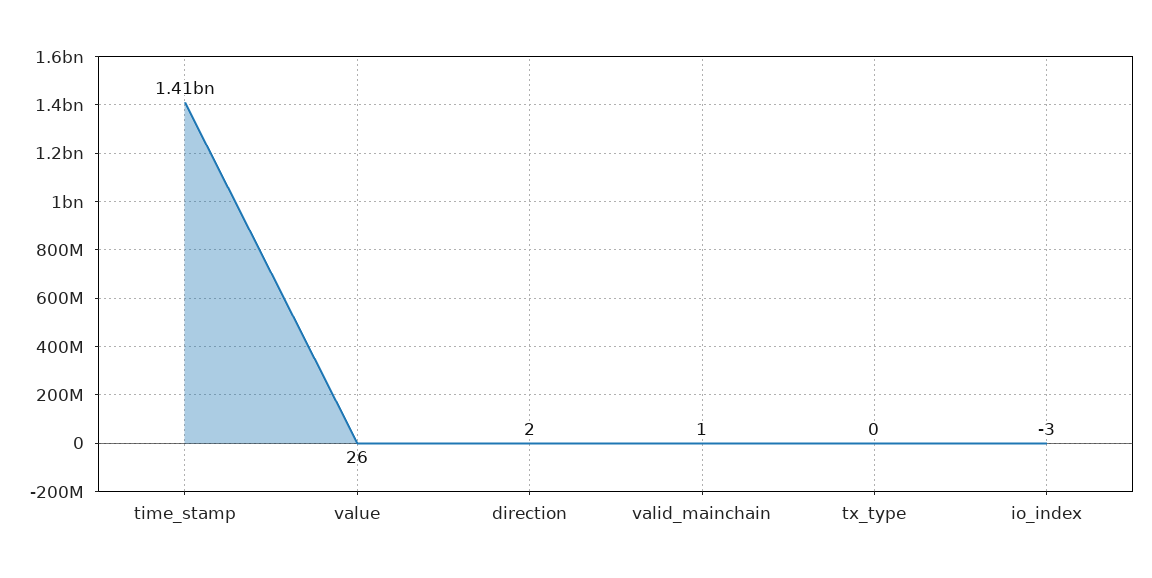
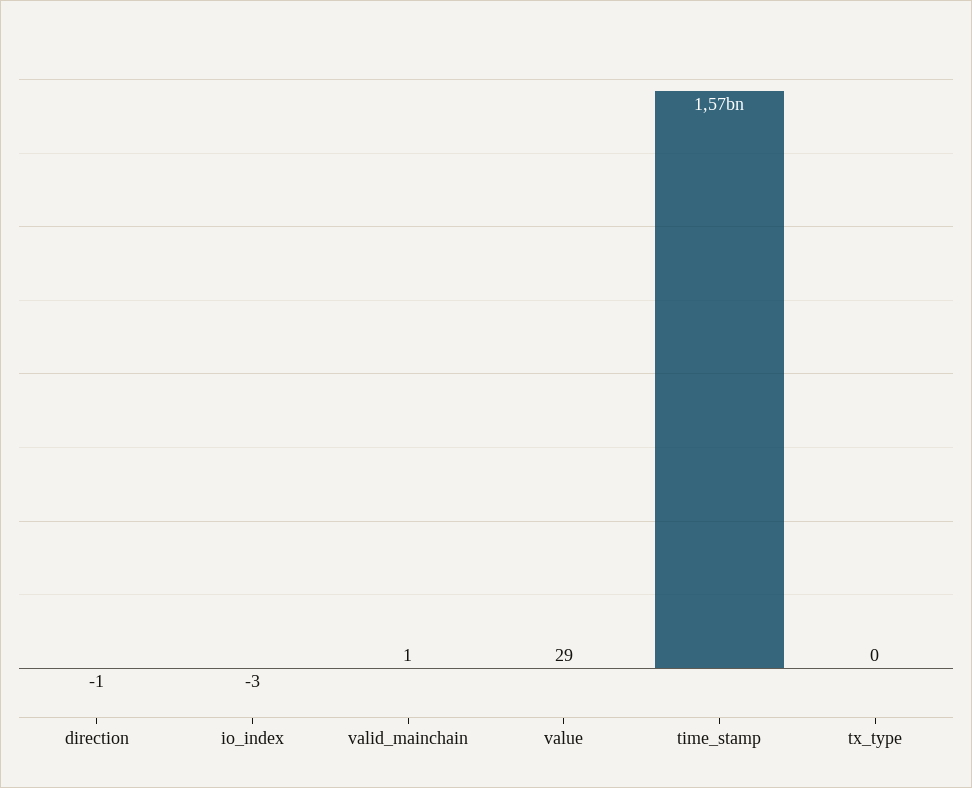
  {
-   "time_stamp": 1410000000,
+   "time_stamp": 1570000000,
-   "value": 26,
+   "value": 29,
-   "direction": 2,
+   "direction": -1,
    "valid_mainchain": 1,
    "tx_type": 0,
    "io_index": -3
  }

